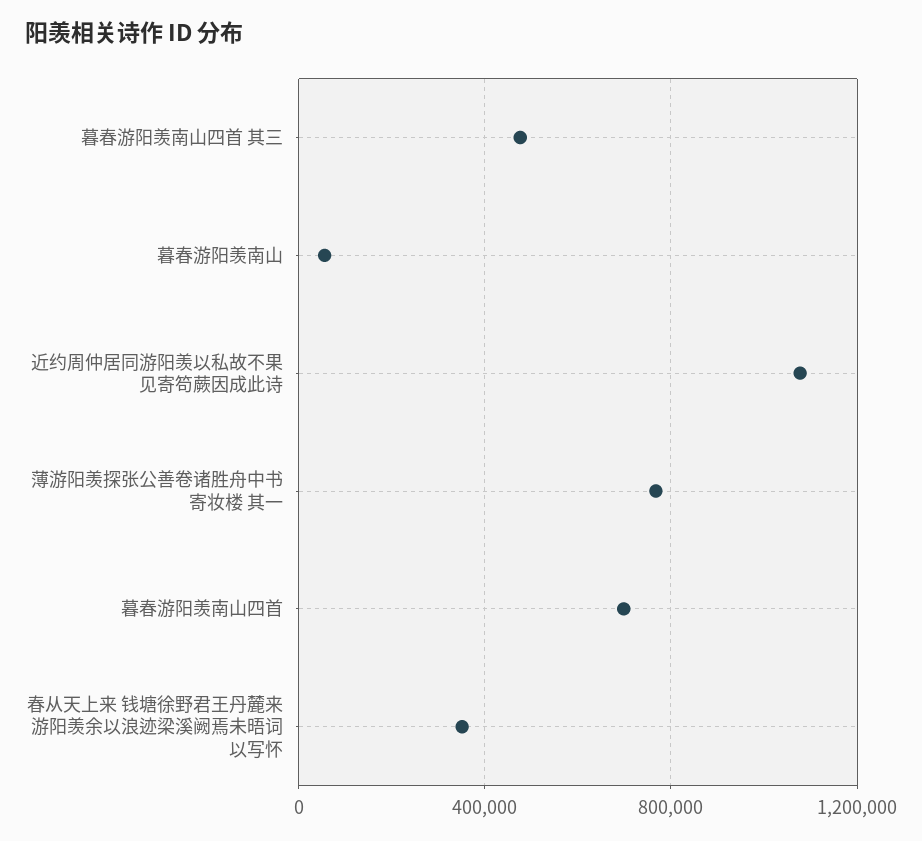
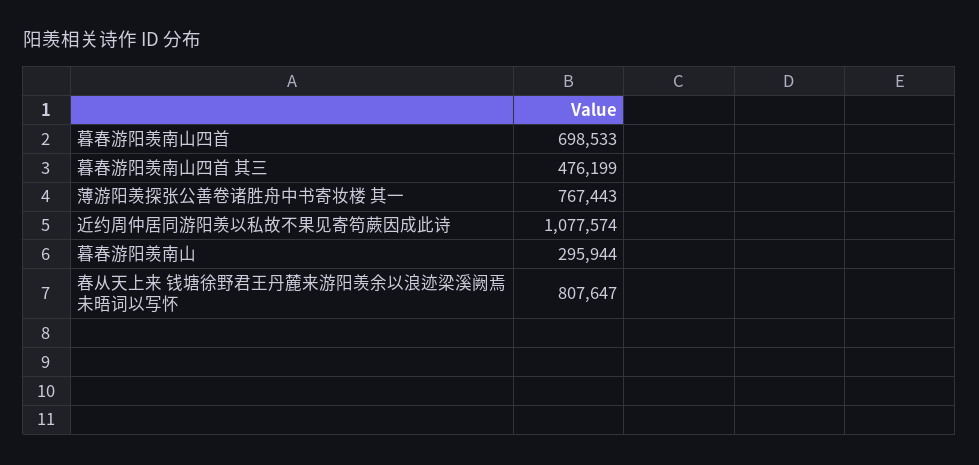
  {
    "暮春游阳羡南山四首 其三": 476199,
-   "暮春游阳羡南山": 50000,
+   "暮春游阳羡南山": 295944,
    "近约周仲居同游阳羡以私故不果见寄笱蕨因成此诗": 1077574,
    "薄游阳羡探张公善卷诸胜舟中书寄妆楼 其一": 767443,
    "暮春游阳羡南山四首": 698533,
-   "春从天上来 钱塘徐野君王丹麓来游阳羡余以浪迹梁溪阙焉未晤词以写怀": 350000
+   "春从天上来 钱塘徐野君王丹麓来游阳羡余以浪迹梁溪阙焉未晤词以写怀": 807647
  }

